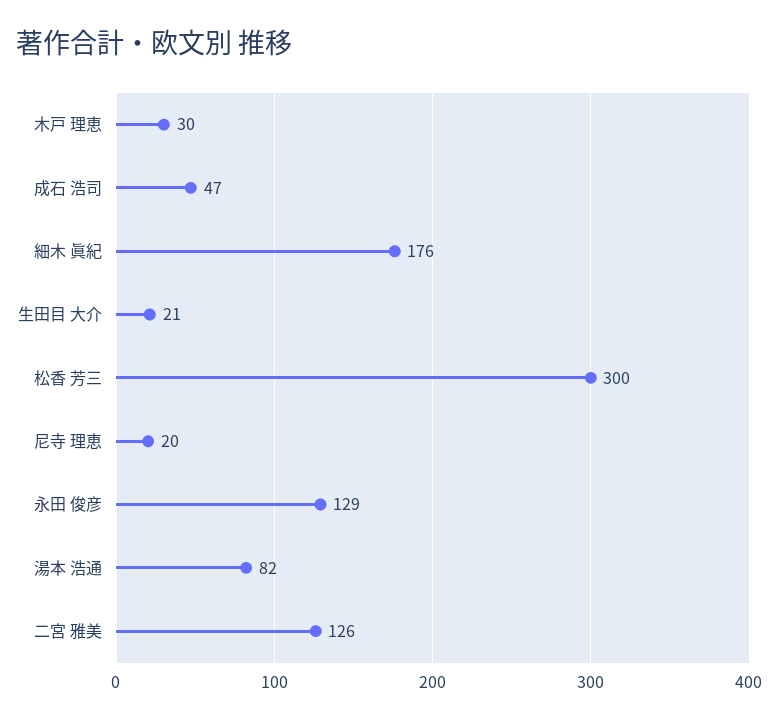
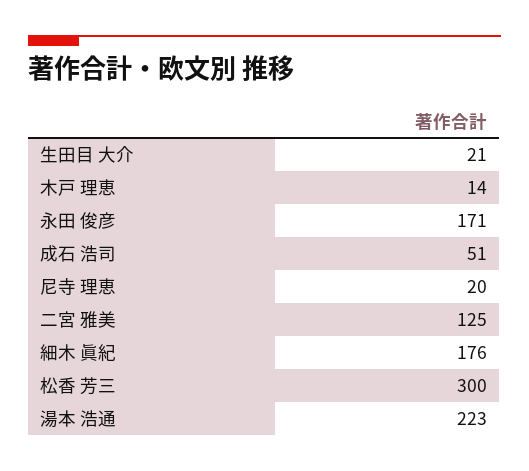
  {
-   "木戸 理恵": 30,
+   "木戸 理恵": 14,
-   "成石 浩司": 47,
+   "成石 浩司": 51,
    "細木 眞紀": 176,
    "生田目 大介": 21,
    "松香 芳三": 300,
    "尼寺 理恵": 20,
-   "永田 俊彦": 129,
+   "永田 俊彦": 171,
-   "湯本 浩通": 82,
+   "湯本 浩通": 223,
-   "二宮 雅美": 126
+   "二宮 雅美": 125
  }

